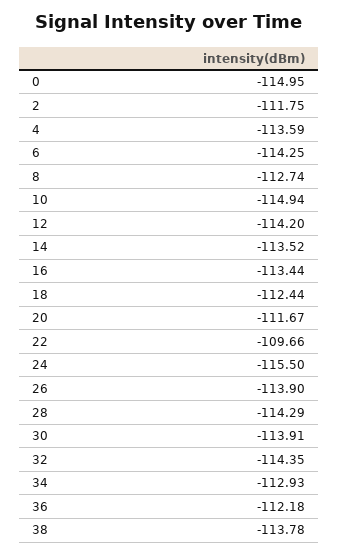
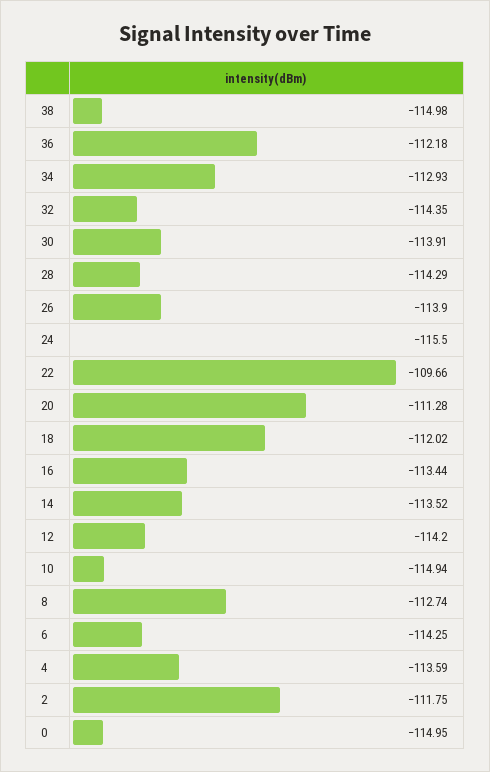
  {
    "0": -114.95,
    "2": -111.75,
    "4": -113.59,
    "6": -114.25,
    "8": -112.74,
    "10": -114.94,
    "12": -114.2,
    "14": -113.52,
    "16": -113.44,
-   "18": -112.44,
+   "18": -112.02,
-   "20": -111.67,
+   "20": -111.28,
    "22": -109.66,
    "24": -115.5,
    "26": -113.9,
    "28": -114.29,
    "30": -113.91,
    "32": -114.35,
    "34": -112.93,
    "36": -112.18,
-   "38": -113.78
+   "38": -114.98
  }

